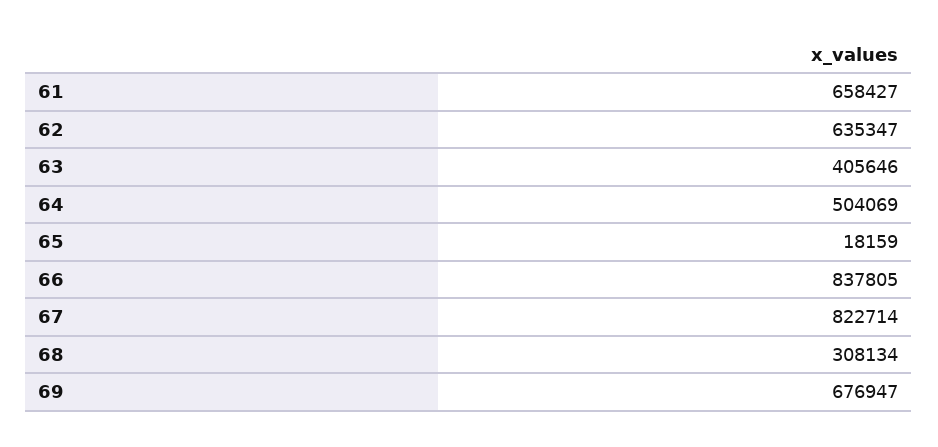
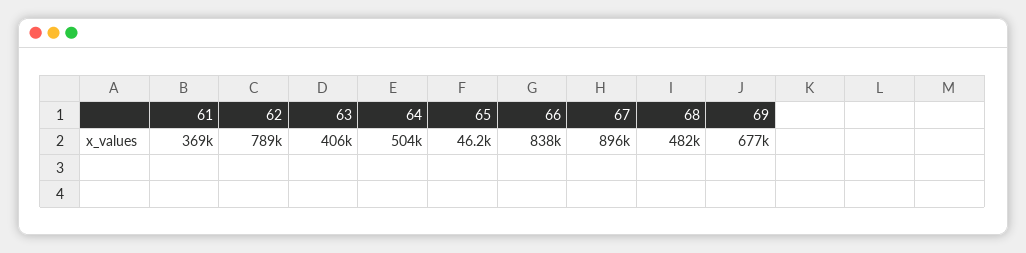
  {
-   "61": 658427,
+   "61": 369000,
-   "62": 635347,
+   "62": 789000,
    "63": 405646,
    "64": 504069,
-   "65": 18159,
+   "65": 46200,
    "66": 837805,
-   "67": 822714,
+   "67": 896000,
-   "68": 308134,
+   "68": 482000,
    "69": 676947
  }

